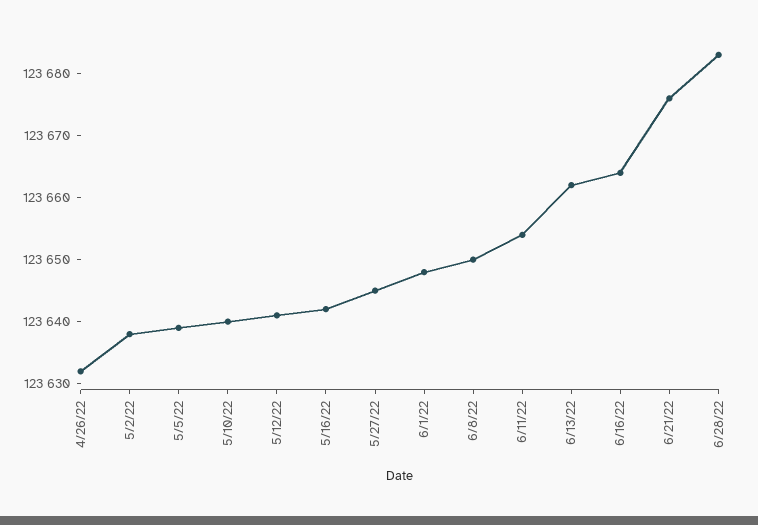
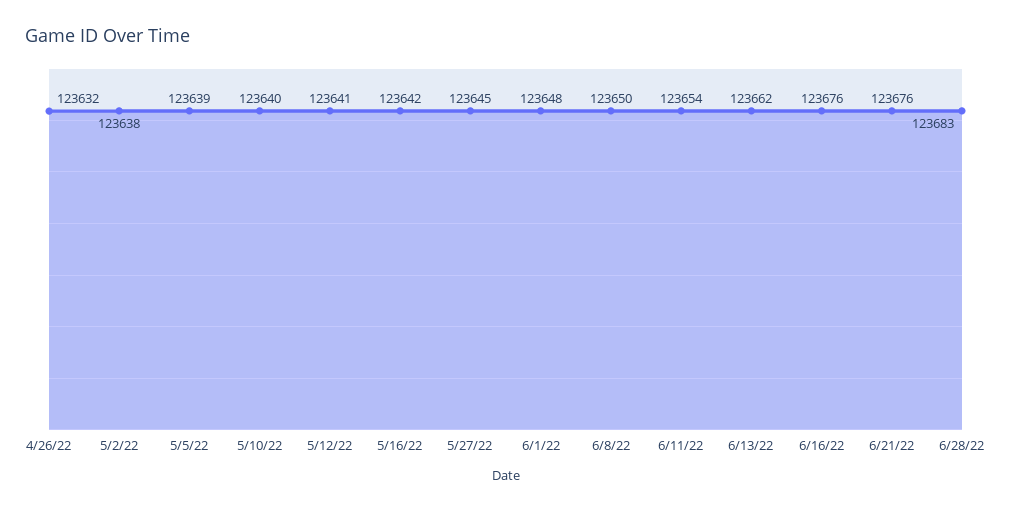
  {
    "4/26/22": 123632,
    "5/2/22": 123638,
    "5/5/22": 123639,
    "5/10/22": 123640,
    "5/12/22": 123641,
    "5/16/22": 123642,
    "5/27/22": 123645,
    "6/1/22": 123648,
    "6/8/22": 123650,
    "6/11/22": 123654,
    "6/13/22": 123662,
-   "6/16/22": 123665,
+   "6/16/22": 123676,
    "6/21/22": 123676,
    "6/28/22": 123683
  }

